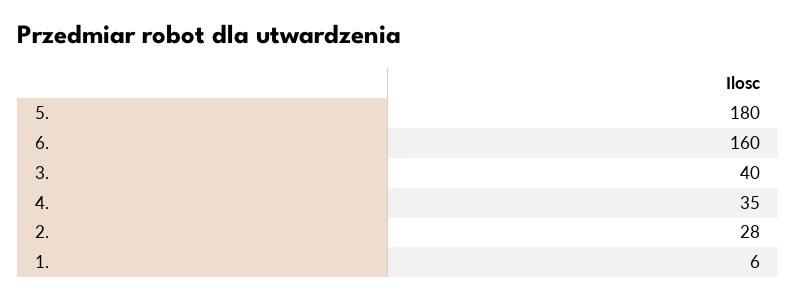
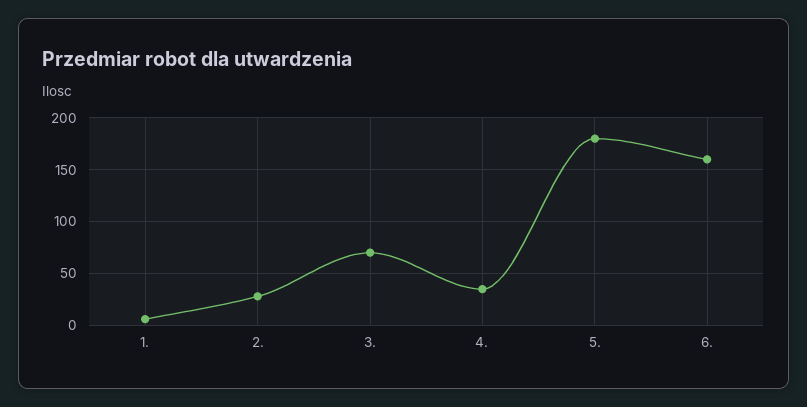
  {
    "5.": 180,
    "6.": 160,
-   "3.": 40,
+   "3.": 70,
    "4.": 35,
    "2.": 28,
    "1.": 6
  }

